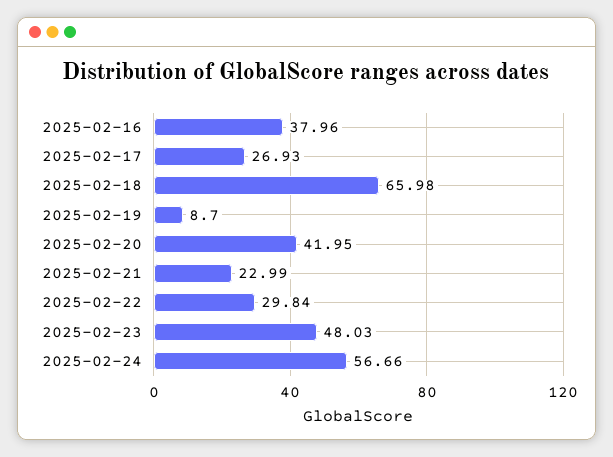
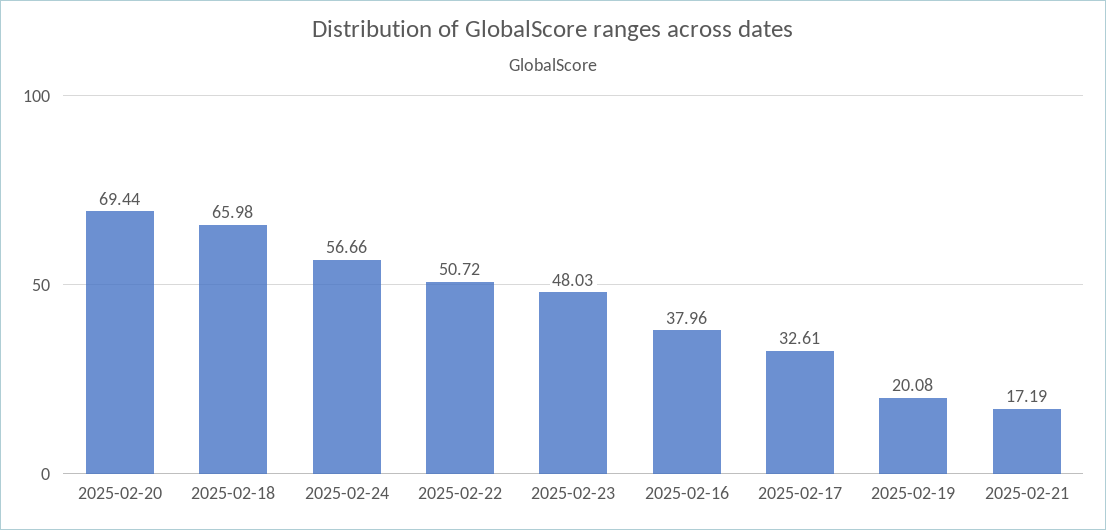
  {
    "2025-02-16": 37.96,
-   "2025-02-17": 26.93,
+   "2025-02-17": 32.61,
    "2025-02-18": 65.98,
-   "2025-02-19": 8.7,
+   "2025-02-19": 20.08,
-   "2025-02-20": 41.95,
+   "2025-02-20": 69.44,
-   "2025-02-21": 22.99,
+   "2025-02-21": 17.19,
-   "2025-02-22": 29.84,
+   "2025-02-22": 50.72,
    "2025-02-23": 48.03,
    "2025-02-24": 56.66
  }

